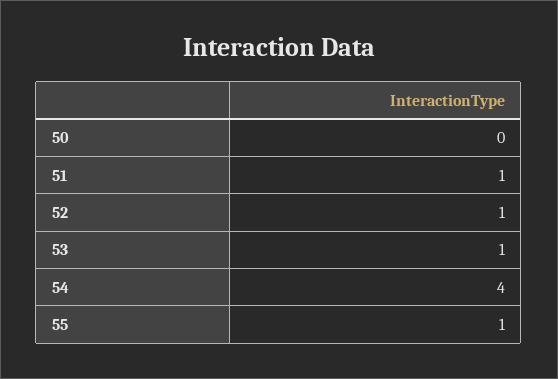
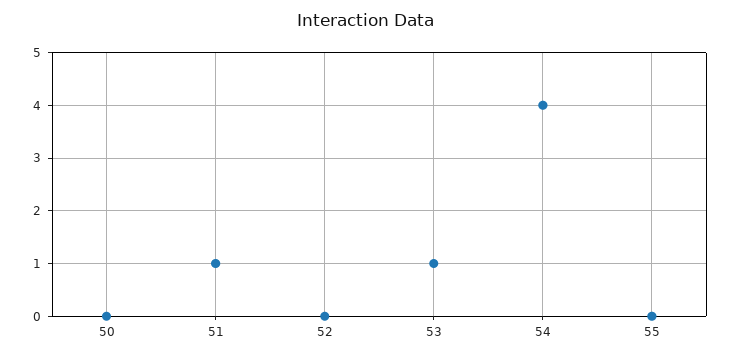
  {
    "50": 0,
    "51": 1,
-   "52": 1,
+   "52": 0,
    "53": 1,
    "54": 4,
-   "55": 1
+   "55": 0
  }

